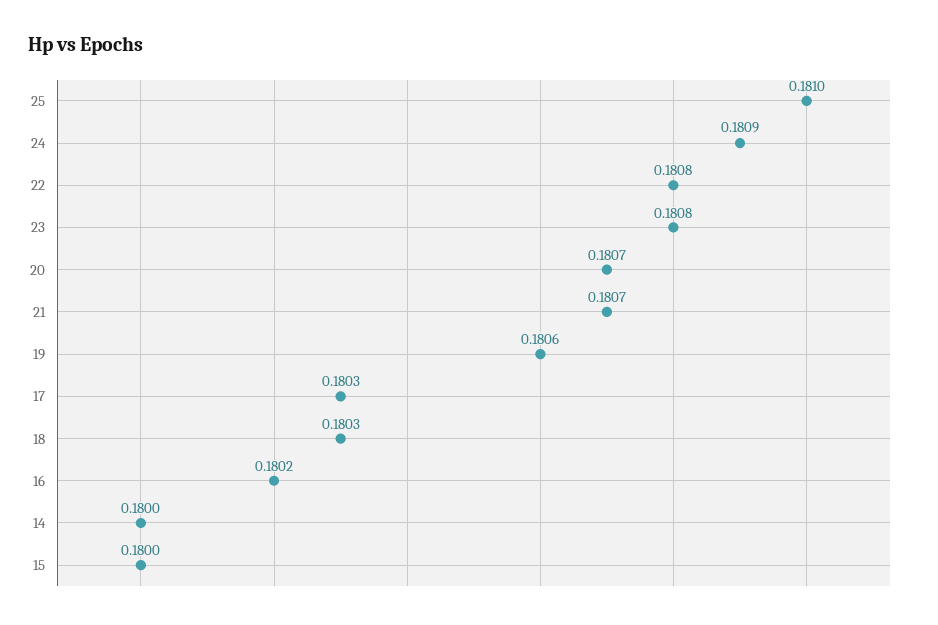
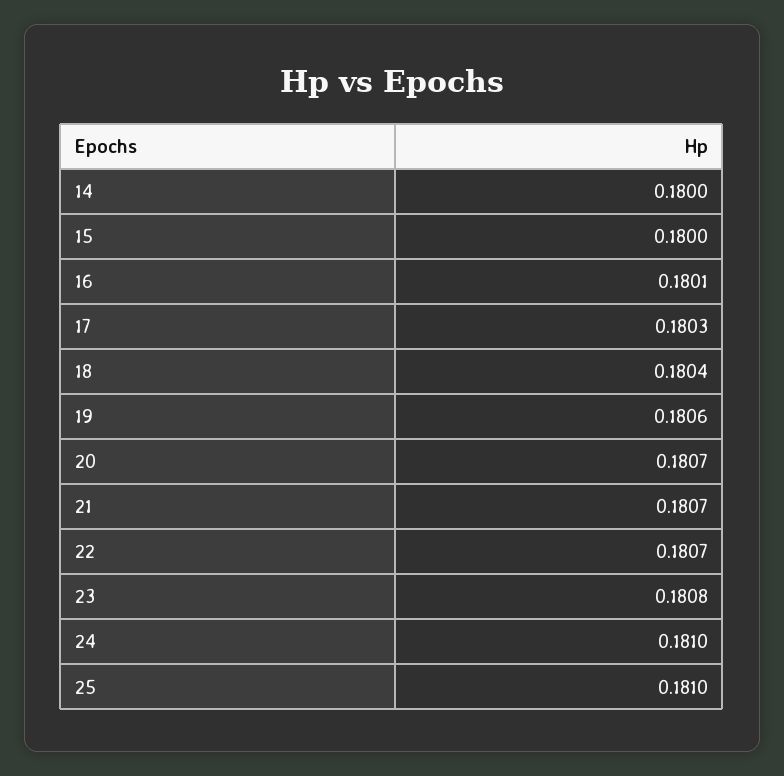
  {
    "25": 0.181,
-   "24": 0.1809,
+   "24": 0.181,
-   "22": 0.1808,
+   "22": 0.1807,
    "23": 0.1808,
    "20": 0.1807,
    "21": 0.1807,
    "19": 0.1806,
    "17": 0.1803,
-   "18": 0.1803,
+   "18": 0.1804,
-   "16": 0.1802,
+   "16": 0.1801,
    "14": 0.18,
    "15": 0.18
  }

